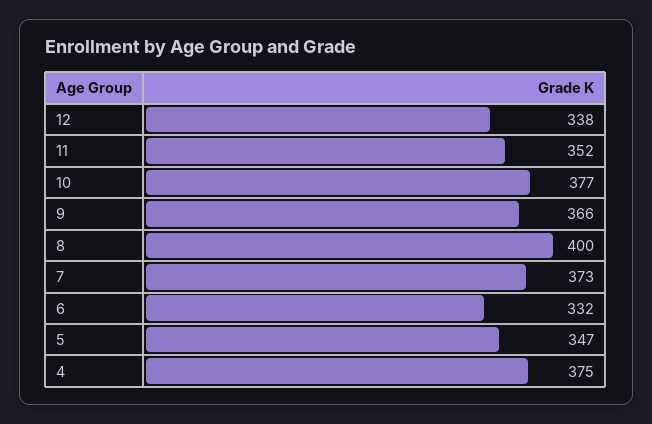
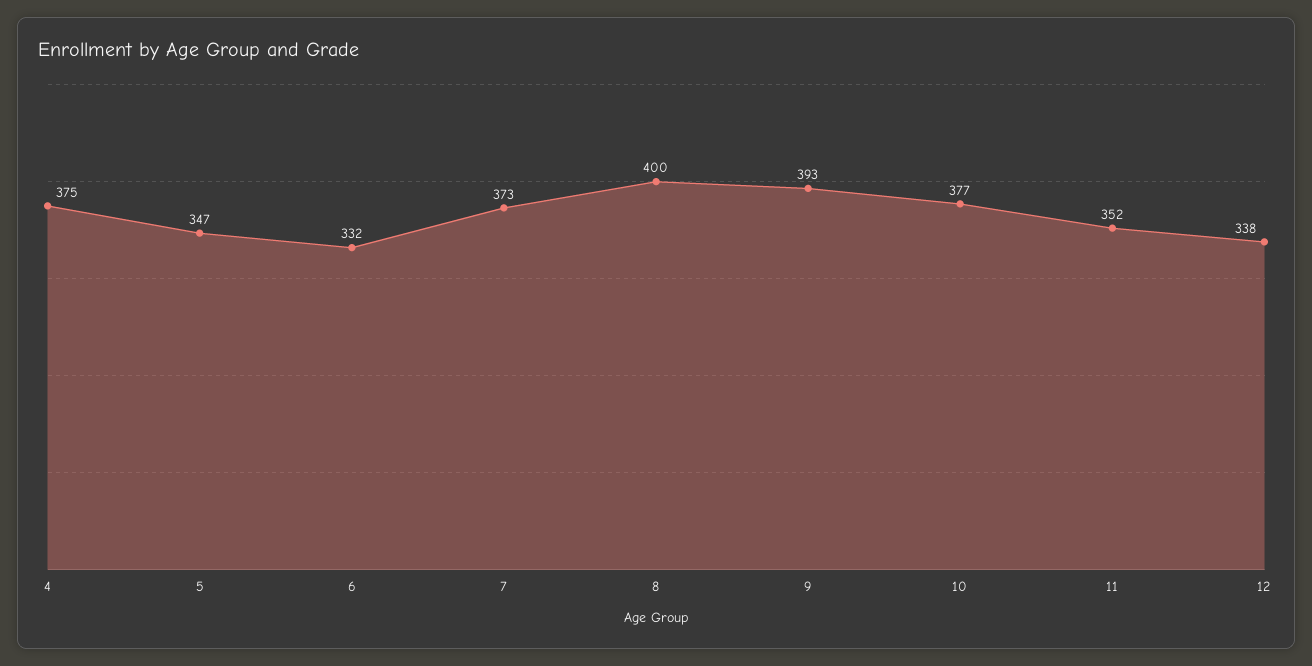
  {
    "12": 338,
    "11": 352,
    "10": 377,
-   "9": 366,
+   "9": 393,
    "8": 400,
    "7": 373,
    "6": 332,
    "5": 347,
    "4": 375
  }

